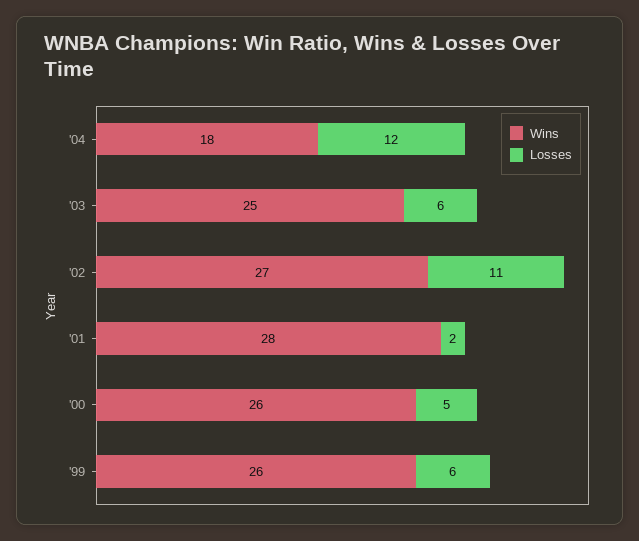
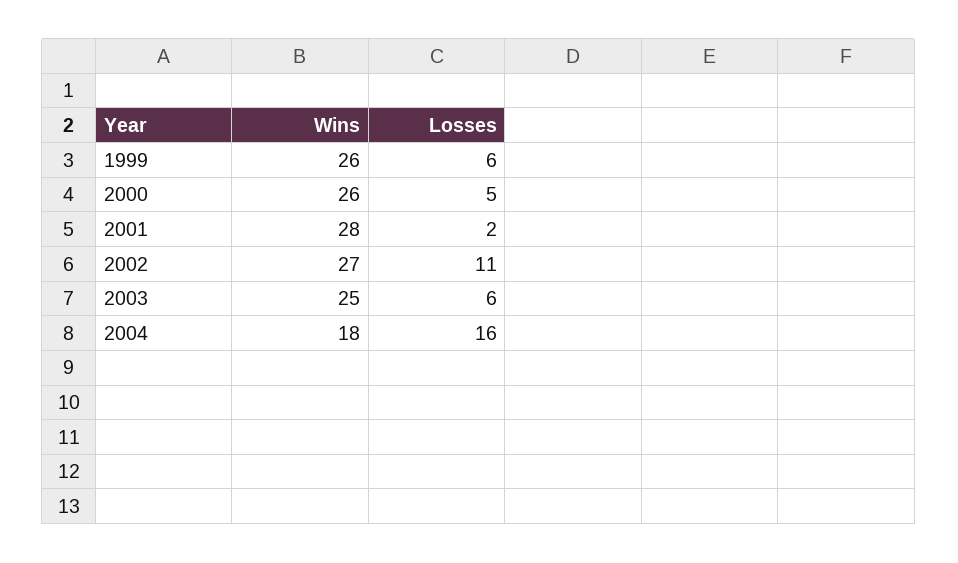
  {
    "Wins": {
      "'04": 18,
      "'03": 25,
      "'02": 27,
      "'01": 28,
      "'00": 26,
      "'99": 26
    },
    "Losses": {
-     "'04": 12,
+     "'04": 16,
      "'03": 6,
      "'02": 11,
      "'01": 2,
      "'00": 5,
      "'99": 6
    }
  }

